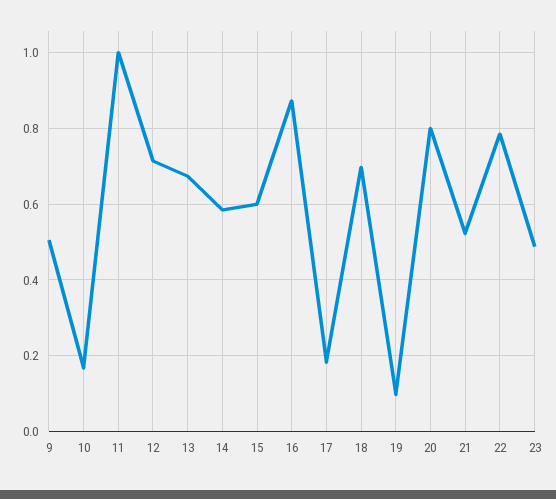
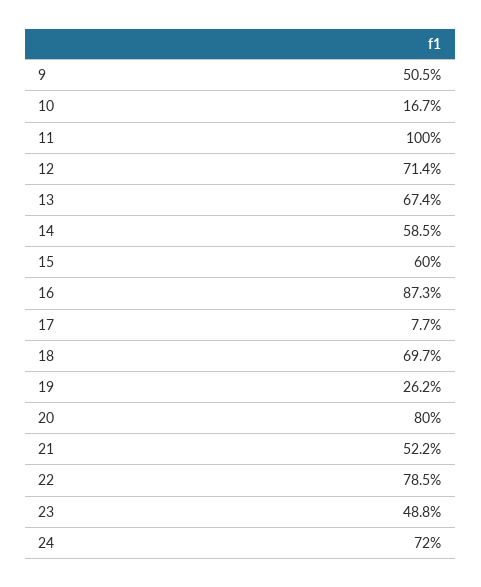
  {
    "9": 0.505,
    "10": 0.167,
    "11": 1,
    "12": 0.714,
    "13": 0.674,
    "14": 0.585,
    "15": 0.6,
    "16": 0.873,
-   "17": 0.18,
+   "17": 0.077,
    "18": 0.697,
-   "19": 0.1,
+   "19": 0.262,
    "20": 0.8,
    "21": 0.522,
    "22": 0.785,
-   "23": 0.488
+   "23": 0.488,
+   "24": 0.72
  }

